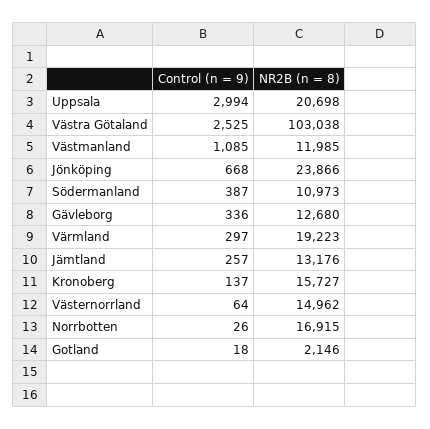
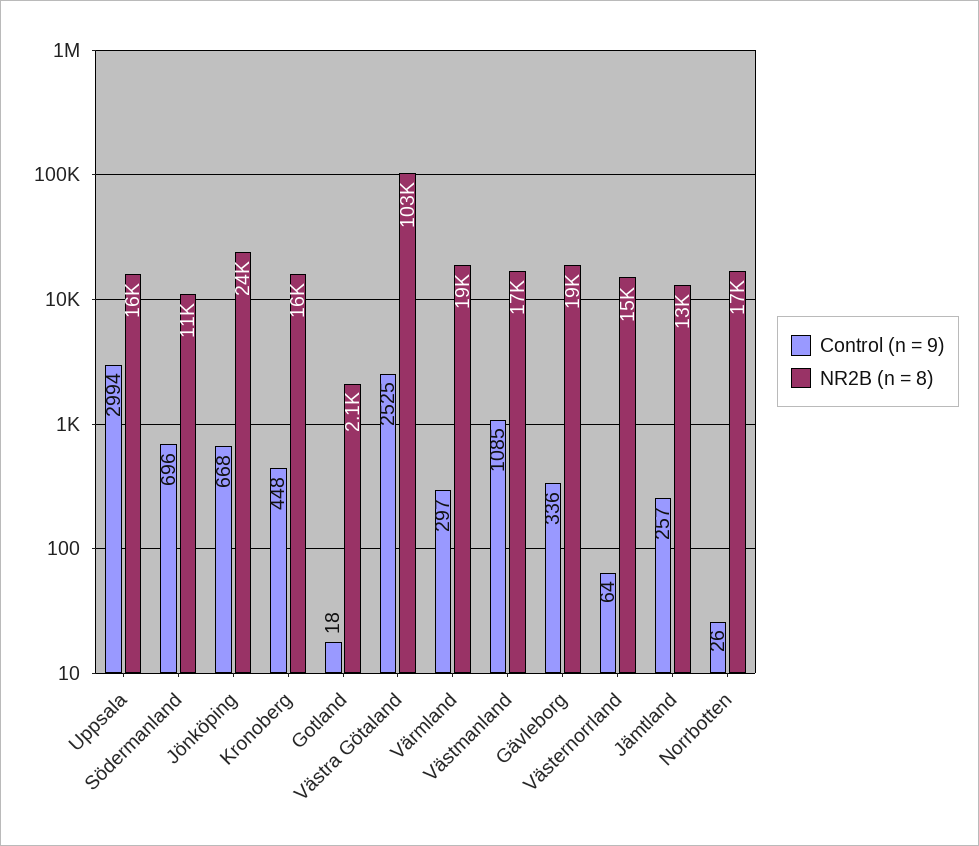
  {
    "Control (n = 9)": {
      "Uppsala": 2994,
      "Västra Götaland": 2525,
      "Västmanland": 1085,
      "Jönköping": 668,
-     "Södermanland": 387,
+     "Södermanland": 696,
      "Gävleborg": 336,
      "Värmland": 297,
      "Jämtland": 257,
-     "Kronoberg": 137,
+     "Kronoberg": 448,
      "Västernorrland": 64,
      "Norrbotten": 26,
      "Gotland": 18
    },
    "NR2B (n = 8)": {
-     "Uppsala": 20698,
+     "Uppsala": 16000,
      "Västra Götaland": 103038,
-     "Västmanland": 11985,
+     "Västmanland": 17000,
      "Jönköping": 23866,
      "Södermanland": 10973,
-     "Gävleborg": 12680,
+     "Gävleborg": 19000,
      "Värmland": 19223,
      "Jämtland": 13176,
      "Kronoberg": 15727,
      "Västernorrland": 14962,
      "Norrbotten": 16915,
      "Gotland": 2146
    }
  }

